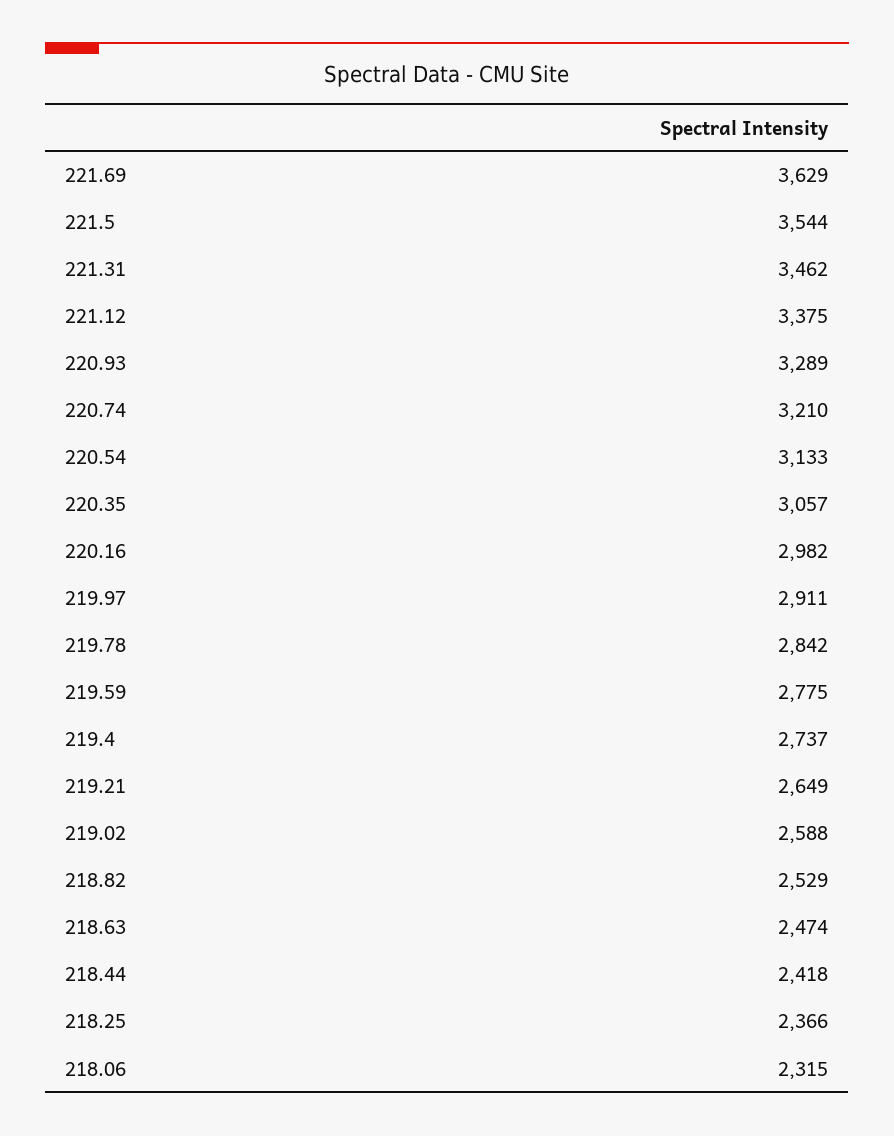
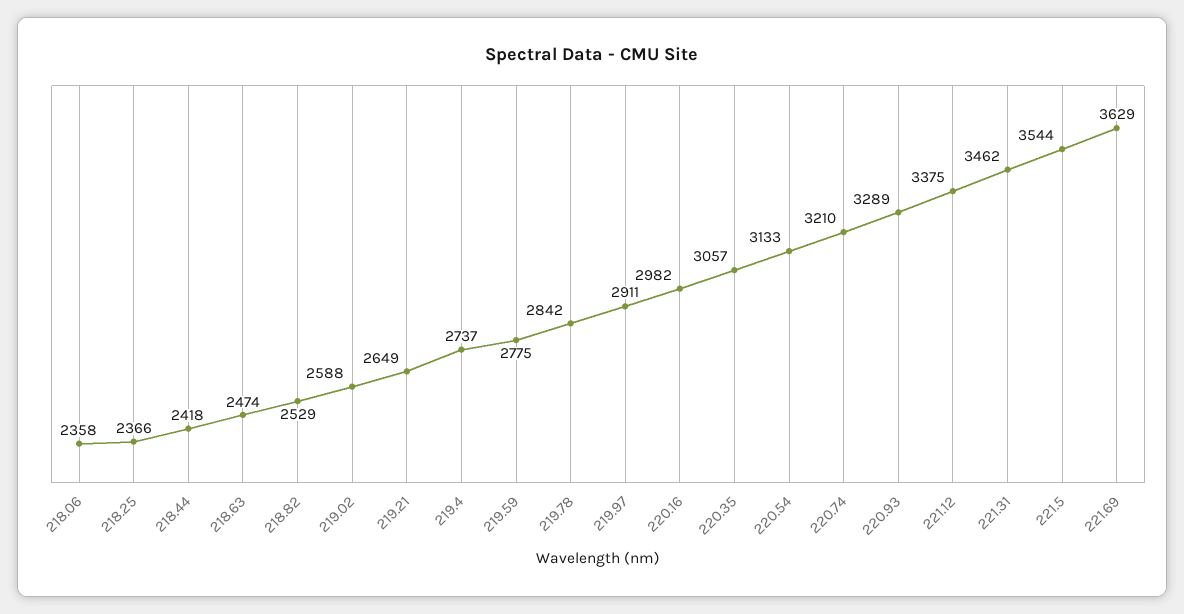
  {
    "221.69": 3629,
    "221.5": 3544,
    "221.31": 3462,
    "221.12": 3375,
    "220.93": 3289,
    "220.74": 3210,
    "220.54": 3133,
    "220.35": 3057,
    "220.16": 2982,
    "219.97": 2911,
    "219.78": 2842,
    "219.59": 2775,
    "219.4": 2737,
    "219.21": 2649,
    "219.02": 2588,
    "218.82": 2529,
    "218.63": 2474,
    "218.44": 2418,
    "218.25": 2366,
-   "218.06": 2315
+   "218.06": 2358
  }

